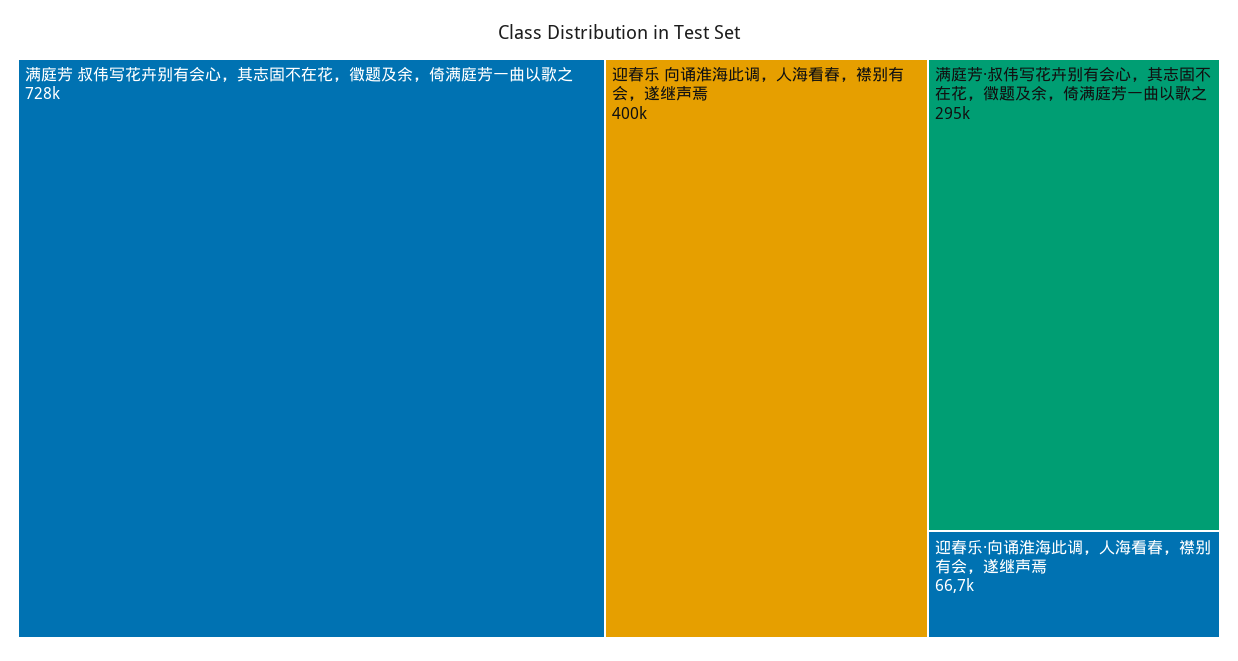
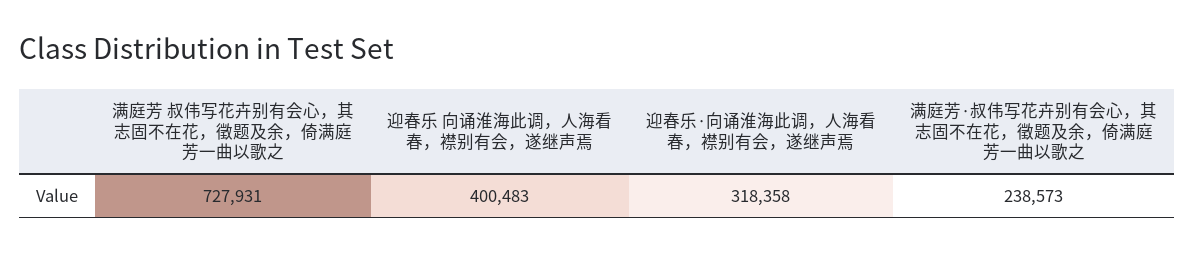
  {
    "满庭芳 叔伟写花卉别有会心，其志固不在花，徵题及余，倚满庭芳一曲以歌之": 727931,
    "迎春乐 向诵淮海此调，人海看春，襟别有会，遂继声焉": 400483,
-   "满庭芳·叔伟写花卉别有会心，其志固不在花，徵题及余，倚满庭芳一曲以歌之": 295000,
+   "满庭芳·叔伟写花卉别有会心，其志固不在花，徵题及余，倚满庭芳一曲以歌之": 238573,
-   "迎春乐·向诵淮海此调，人海看春，襟别有会，遂继声焉": 66700
+   "迎春乐·向诵淮海此调，人海看春，襟别有会，遂继声焉": 318358
  }

